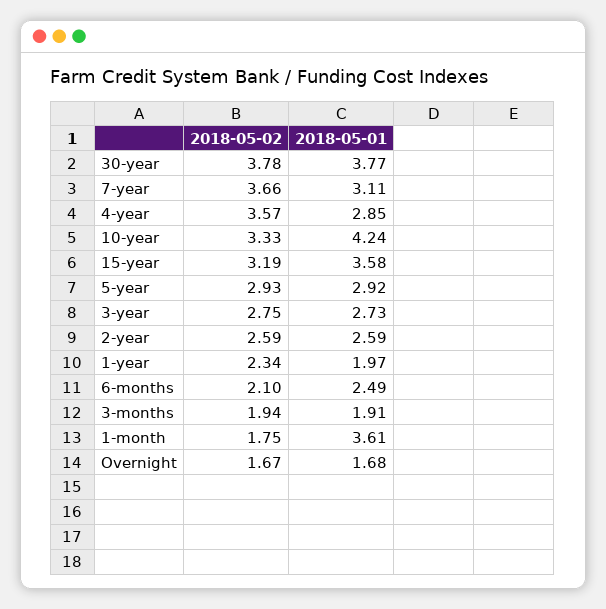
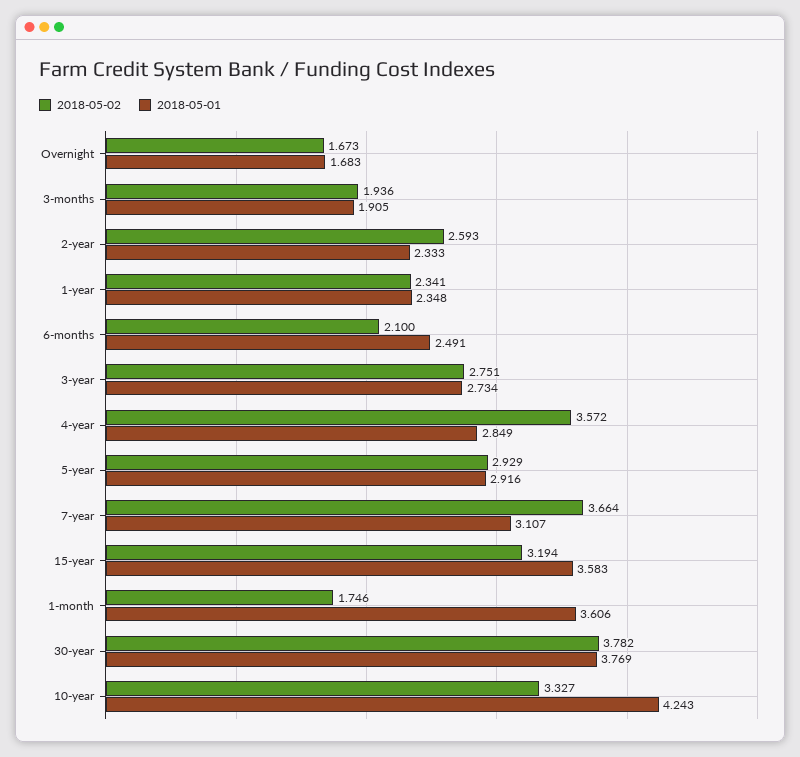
  {
    "2018-05-02": {
      "30-year": 3.782,
      "7-year": 3.664,
      "4-year": 3.572,
      "10-year": 3.327,
      "15-year": 3.194,
      "5-year": 2.929,
      "3-year": 2.751,
      "2-year": 2.593,
      "1-year": 2.341,
      "6-months": 2.1,
      "3-months": 1.936,
      "1-month": 1.746,
      "Overnight": 1.673
    },
    "2018-05-01": {
      "30-year": 3.769,
      "7-year": 3.107,
      "4-year": 2.849,
      "10-year": 4.243,
      "15-year": 3.583,
      "5-year": 2.916,
      "3-year": 2.734,
-     "2-year": 2.59,
+     "2-year": 2.333,
-     "1-year": 1.97,
+     "1-year": 2.348,
      "6-months": 2.491,
      "3-months": 1.905,
      "1-month": 3.606,
      "Overnight": 1.683
    }
  }

